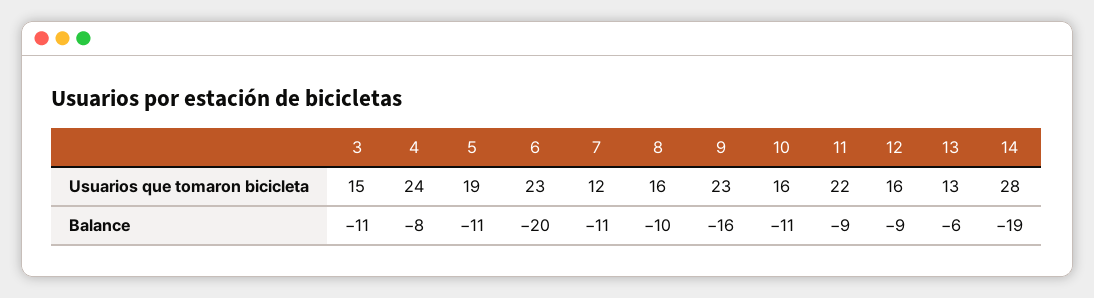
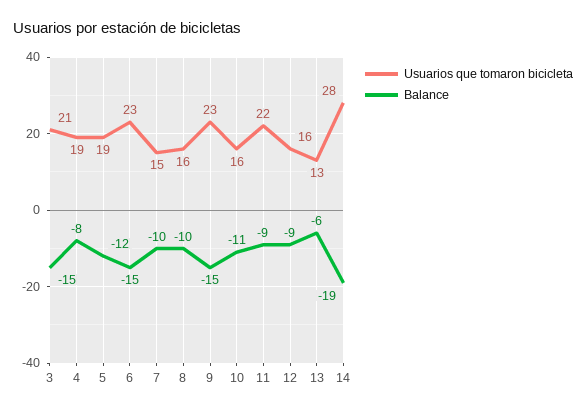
  {
    "Usuarios que tomaron bicicleta": {
-     "3": 15,
+     "3": 21,
-     "4": 24,
+     "4": 19,
      "5": 19,
      "6": 23,
-     "7": 12,
+     "7": 15,
      "8": 16,
      "9": 23,
      "10": 16,
      "11": 22,
      "12": 16,
      "13": 13,
      "14": 28
    },
    "Balance": {
-     "3": -11,
+     "3": -15,
      "4": -8,
-     "5": -11,
+     "5": -12,
-     "6": -20,
+     "6": -15,
-     "7": -11,
+     "7": -10,
      "8": -10,
-     "9": -16,
+     "9": -15,
      "10": -11,
      "11": -9,
      "12": -9,
      "13": -6,
      "14": -19
    }
  }

